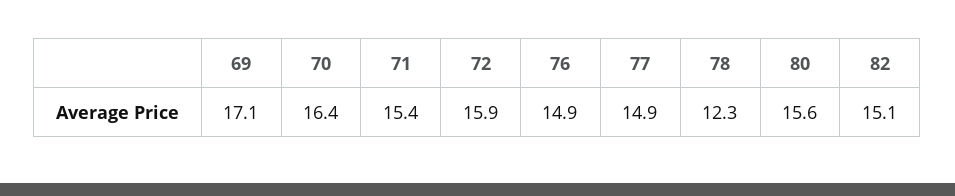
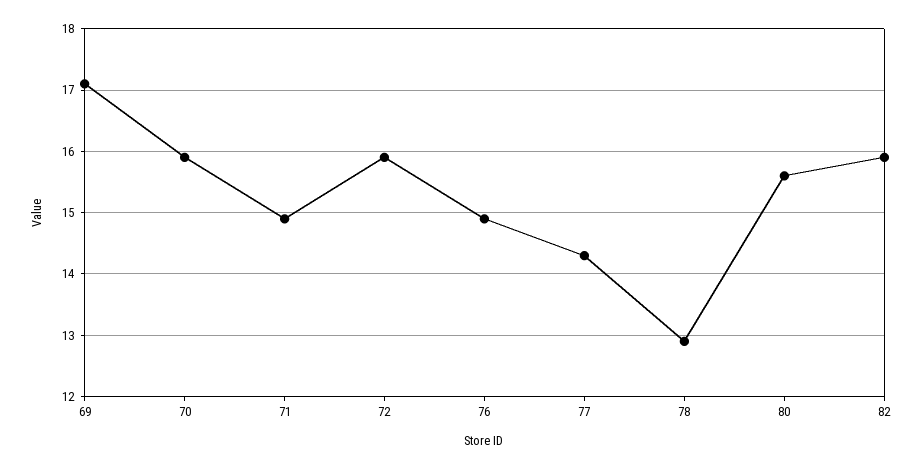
  {
    "69": 17.1,
-   "70": 16.4,
+   "70": 15.9,
-   "71": 15.4,
+   "71": 14.9,
    "72": 15.9,
    "76": 14.9,
-   "77": 14.9,
+   "77": 14.3,
-   "78": 12.3,
+   "78": 12.9,
    "80": 15.6,
-   "82": 15.1
+   "82": 15.9
  }

